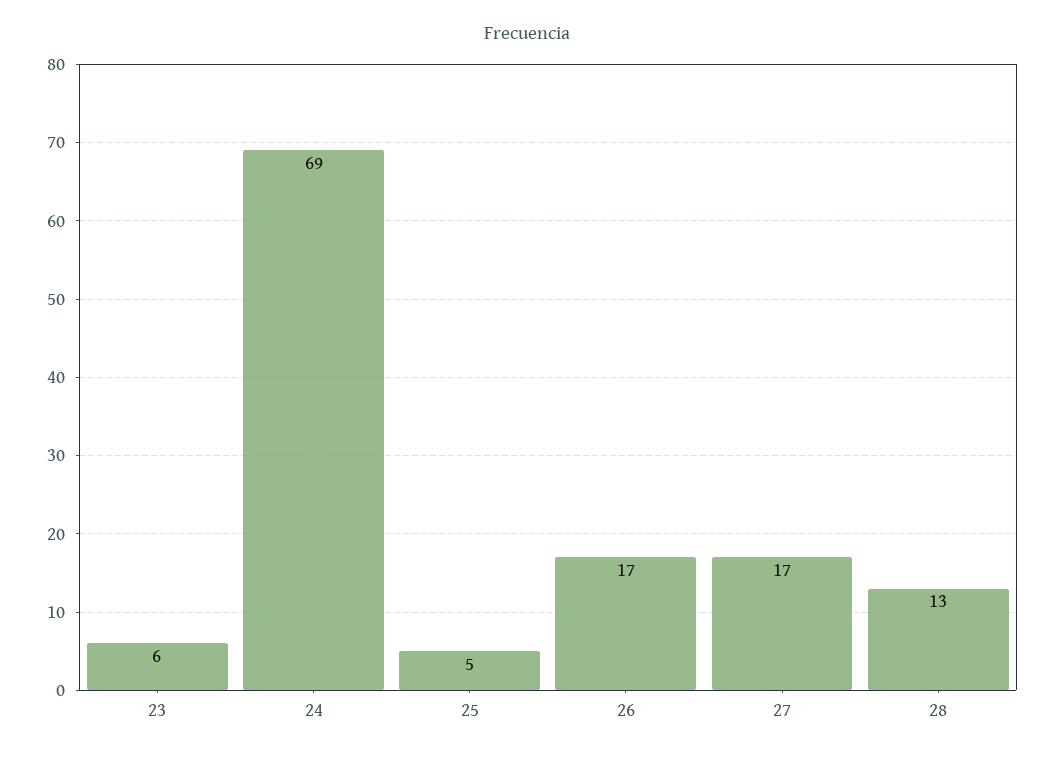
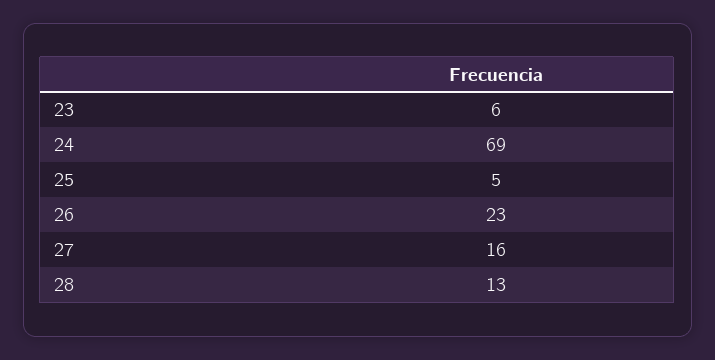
  {
    "23": 6,
    "24": 69,
    "25": 5,
-   "26": 17,
+   "26": 23,
-   "27": 17,
+   "27": 16,
    "28": 13
  }

